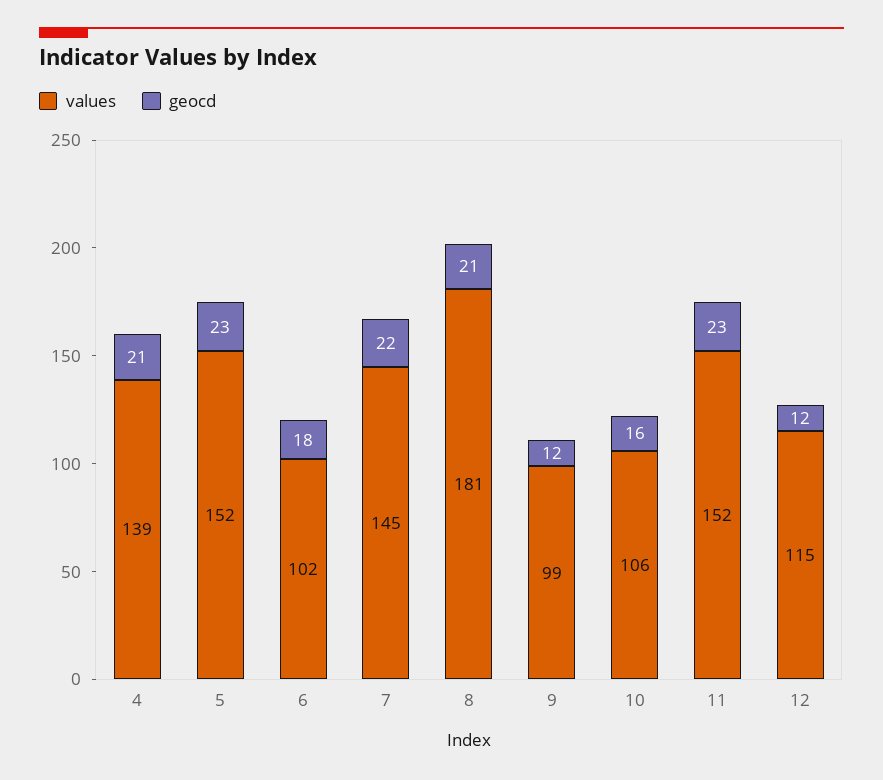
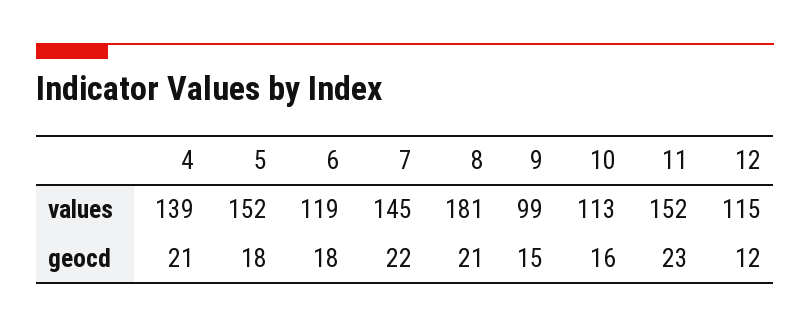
  {
    "values": {
      "4": 139,
      "5": 152,
-     "6": 102,
+     "6": 119,
      "7": 145,
      "8": 181,
      "9": 99,
-     "10": 106,
+     "10": 113,
      "11": 152,
      "12": 115
    },
    "geocd": {
      "4": 21,
-     "5": 23,
+     "5": 18,
      "6": 18,
      "7": 22,
      "8": 21,
-     "9": 12,
+     "9": 15,
      "10": 16,
      "11": 23,
      "12": 12
    }
  }

